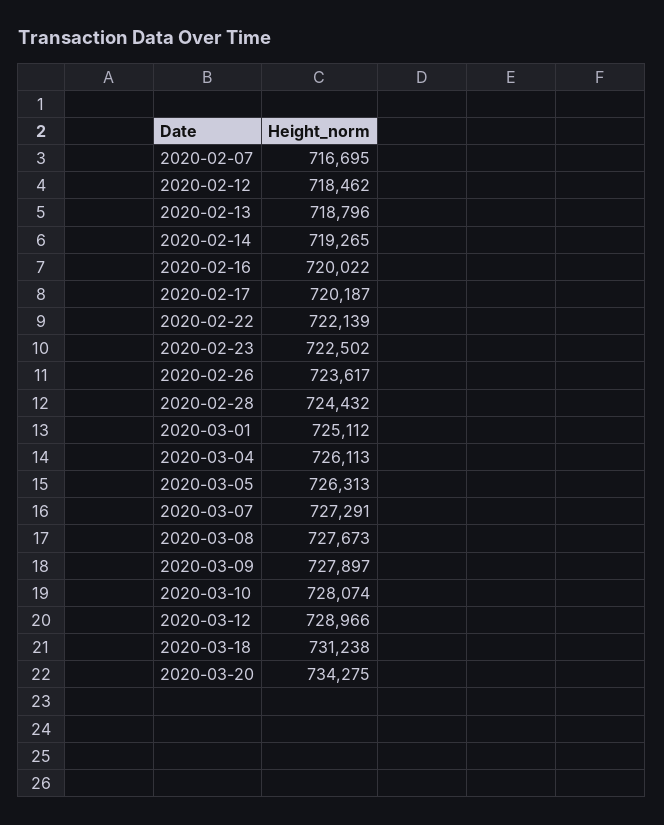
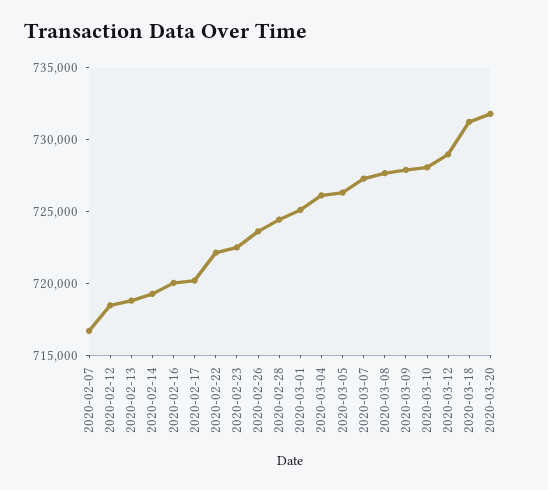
  {
    "2020-02-07": 716695,
    "2020-02-12": 718462,
    "2020-02-13": 718796,
    "2020-02-14": 719265,
    "2020-02-16": 720022,
    "2020-02-17": 720187,
    "2020-02-22": 722139,
    "2020-02-23": 722502,
    "2020-02-26": 723617,
    "2020-02-28": 724432,
    "2020-03-01": 725112,
    "2020-03-04": 726113,
    "2020-03-05": 726313,
    "2020-03-07": 727291,
    "2020-03-08": 727673,
    "2020-03-09": 727897,
    "2020-03-10": 728074,
    "2020-03-12": 728966,
    "2020-03-18": 731238,
-   "2020-03-20": 734275
+   "2020-03-20": 732000
  }

